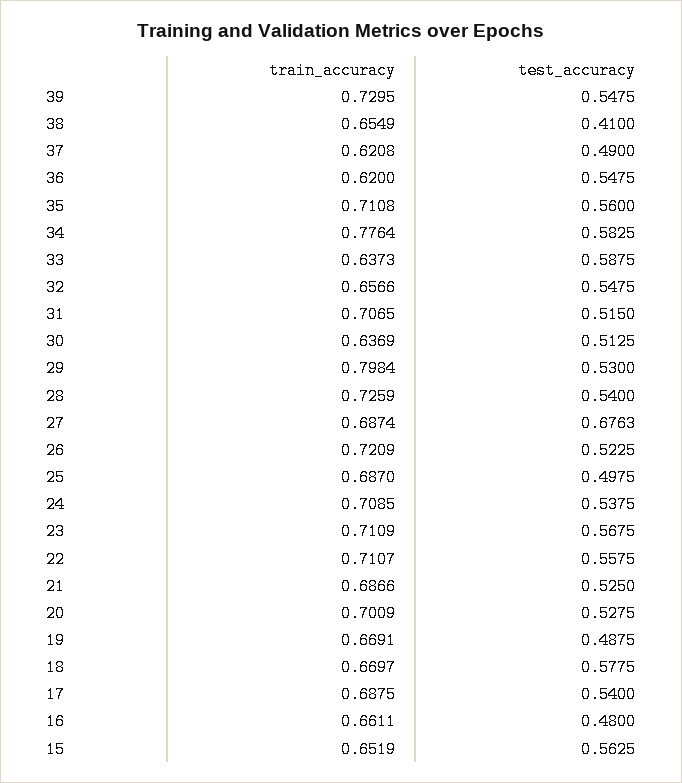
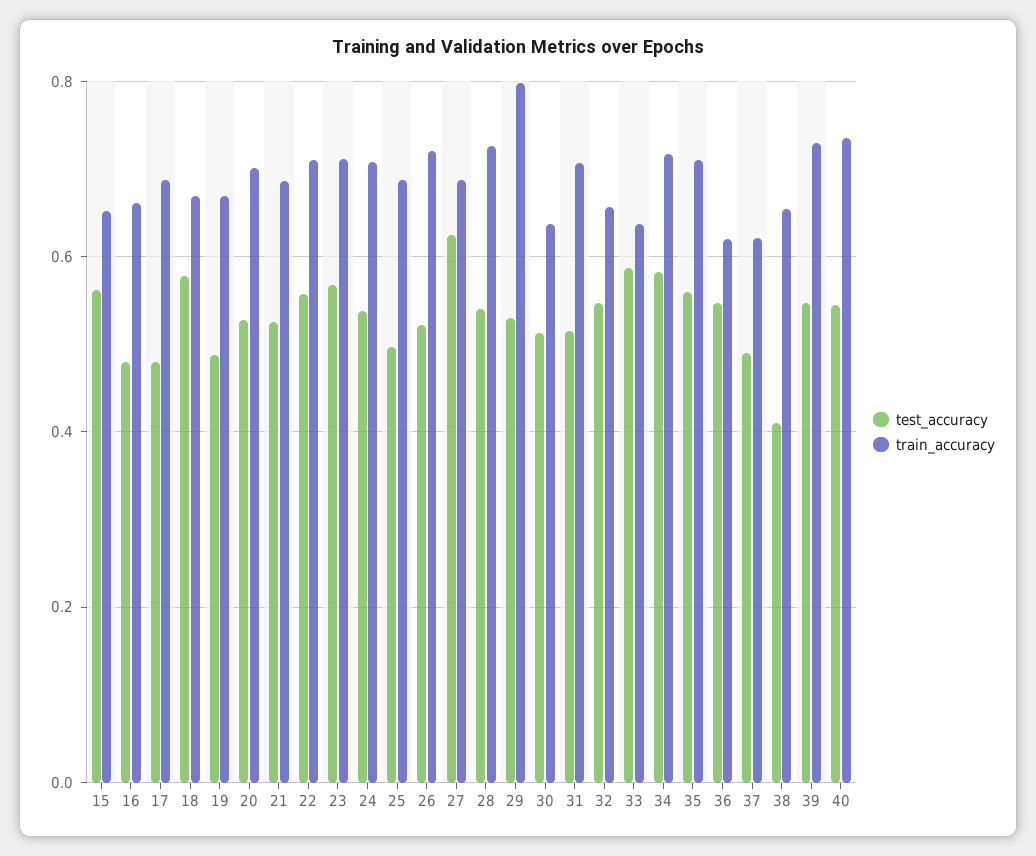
  {
    "train_accuracy": {
      "39": 0.7295,
      "38": 0.6549,
      "37": 0.6208,
      "36": 0.62,
      "35": 0.7108,
-     "34": 0.7764,
+     "34": 0.72,
      "33": 0.6373,
      "32": 0.6566,
      "31": 0.7065,
      "30": 0.6369,
      "29": 0.7984,
      "28": 0.7259,
      "27": 0.6874,
      "26": 0.7209,
      "25": 0.687,
      "24": 0.7085,
      "23": 0.7109,
      "22": 0.7107,
      "21": 0.6866,
      "20": 0.7009,
      "19": 0.6691,
      "18": 0.6697,
      "17": 0.6875,
      "16": 0.6611,
-     "15": 0.6519
+     "15": 0.6519,
+     "40": 0.74
    },
    "test_accuracy": {
      "39": 0.5475,
      "38": 0.41,
      "37": 0.49,
      "36": 0.5475,
      "35": 0.56,
      "34": 0.5825,
      "33": 0.5875,
      "32": 0.5475,
      "31": 0.515,
      "30": 0.5125,
      "29": 0.53,
      "28": 0.54,
-     "27": 0.6763,
+     "27": 0.62,
      "26": 0.5225,
      "25": 0.4975,
      "24": 0.5375,
      "23": 0.5675,
      "22": 0.5575,
      "21": 0.525,
      "20": 0.5275,
      "19": 0.4875,
      "18": 0.5775,
-     "17": 0.54,
+     "17": 0.48,
      "16": 0.48,
-     "15": 0.5625
+     "15": 0.5625,
+     "40": 0.54
    }
  }

